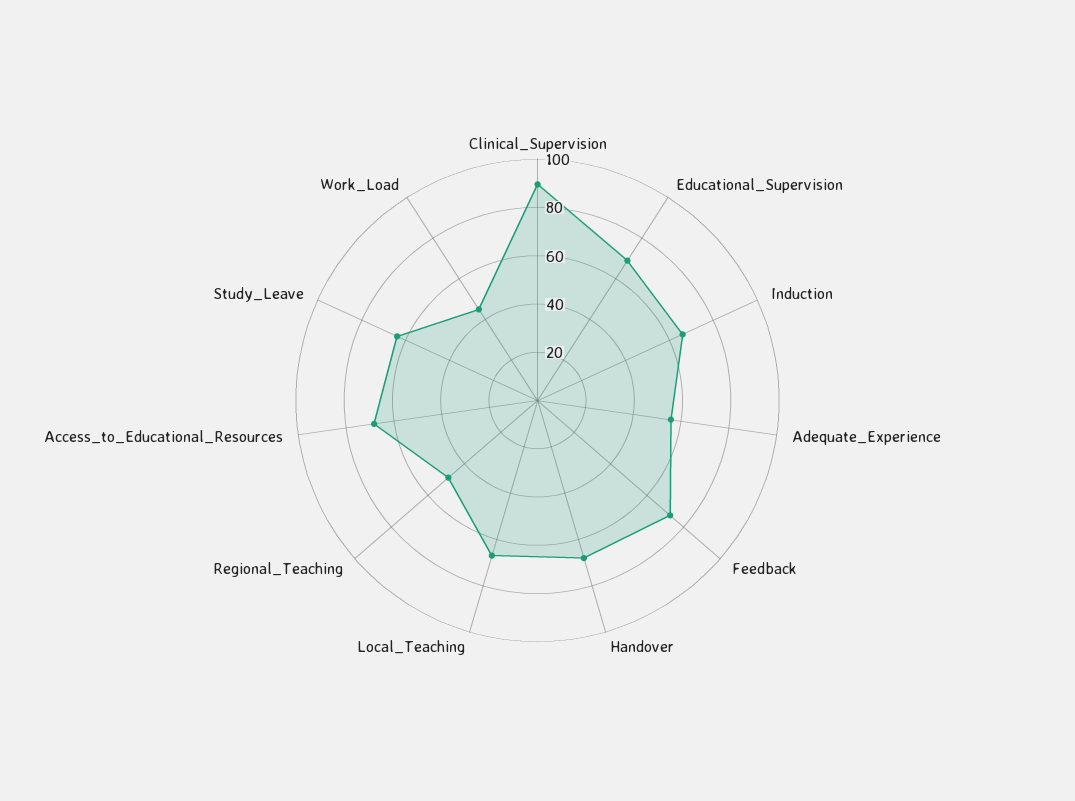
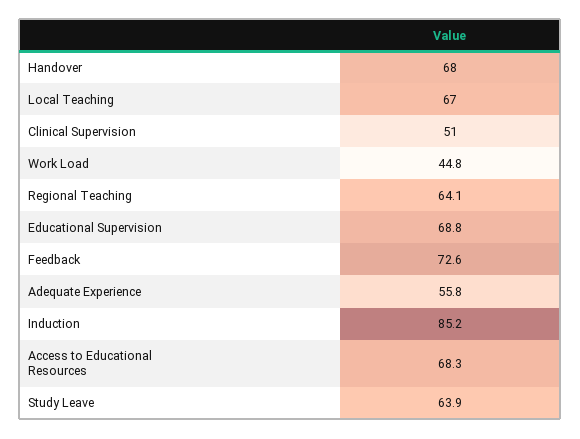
  {
-   "Clinical_Supervision": 90,
+   "Clinical_Supervision": 51,
    "Educational_Supervision": 68.8,
-   "Induction": 65,
+   "Induction": 85.2,
    "Adequate_Experience": 55.8,
    "Feedback": 72.6,
    "Handover": 68,
    "Local_Teaching": 67,
-   "Regional_Teaching": 50,
+   "Regional_Teaching": 64.1,
    "Access_to_Educational_Resources": 68.3,
    "Study_Leave": 63.9,
    "Work_Load": 44.8
  }

